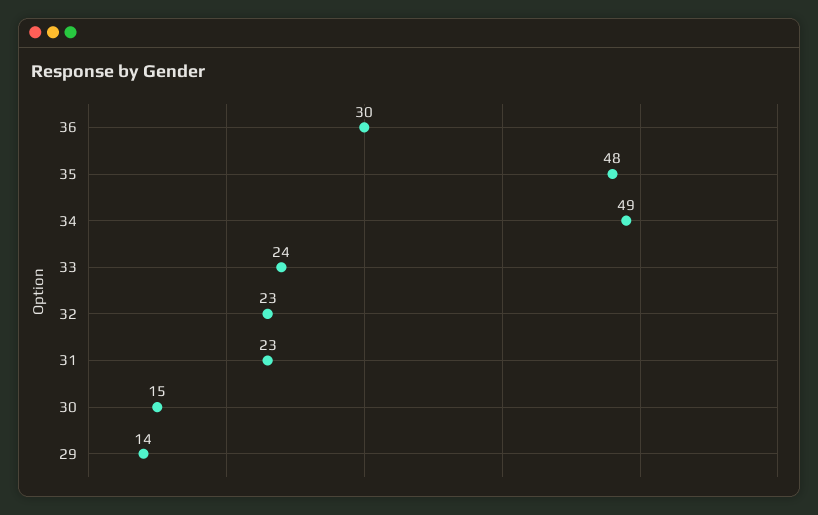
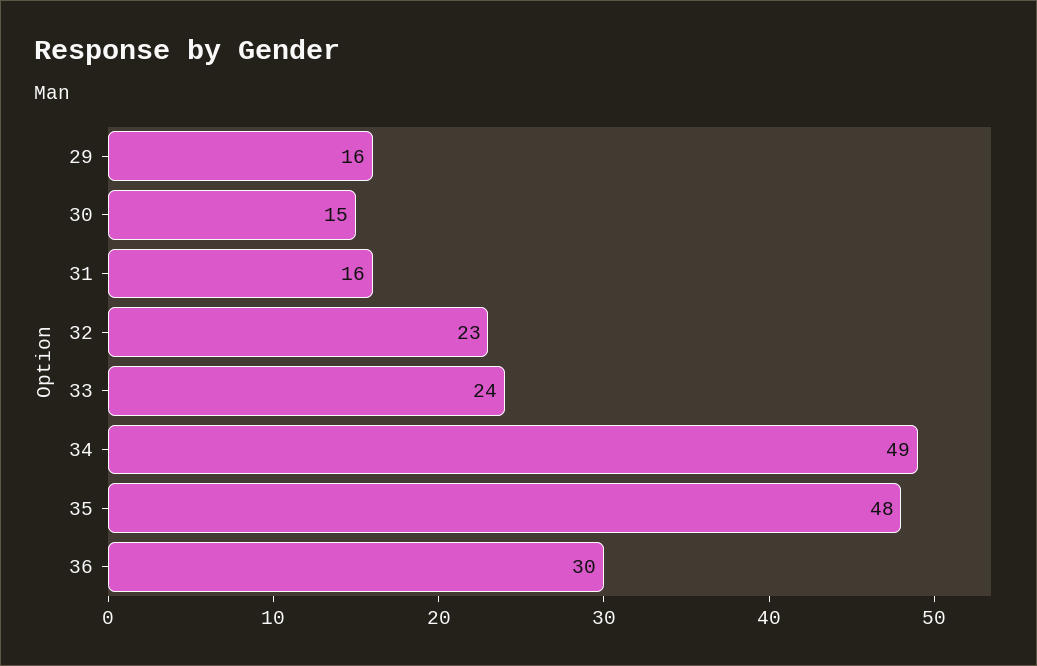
  {
    "36": 30,
    "35": 48,
    "34": 49,
    "33": 24,
    "32": 23,
-   "31": 23,
+   "31": 16,
    "30": 15,
-   "29": 14
+   "29": 16
  }

